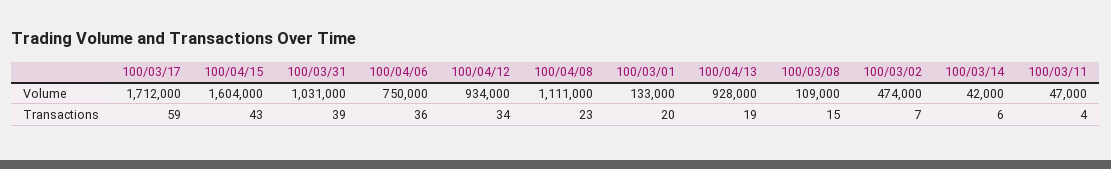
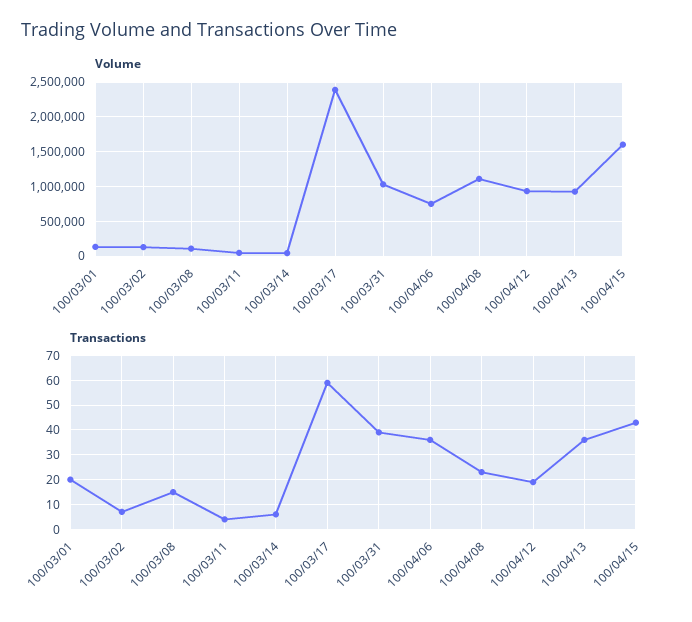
  {
    "Volume": {
-     "100/03/17": 1712000,
+     "100/03/17": 2400000,
      "100/04/15": 1604000,
      "100/03/31": 1031000,
      "100/04/06": 750000,
      "100/04/12": 934000,
      "100/04/08": 1111000,
      "100/03/01": 133000,
      "100/04/13": 928000,
      "100/03/08": 109000,
-     "100/03/02": 474000,
+     "100/03/02": 100000,
      "100/03/14": 42000,
      "100/03/11": 47000
    },
    "Transactions": {
      "100/03/17": 59,
      "100/04/15": 43,
      "100/03/31": 39,
      "100/04/06": 36,
-     "100/04/12": 34,
+     "100/04/12": 20,
      "100/04/08": 23,
      "100/03/01": 20,
-     "100/04/13": 19,
+     "100/04/13": 35,
      "100/03/08": 15,
      "100/03/02": 7,
      "100/03/14": 6,
      "100/03/11": 4
    }
  }

